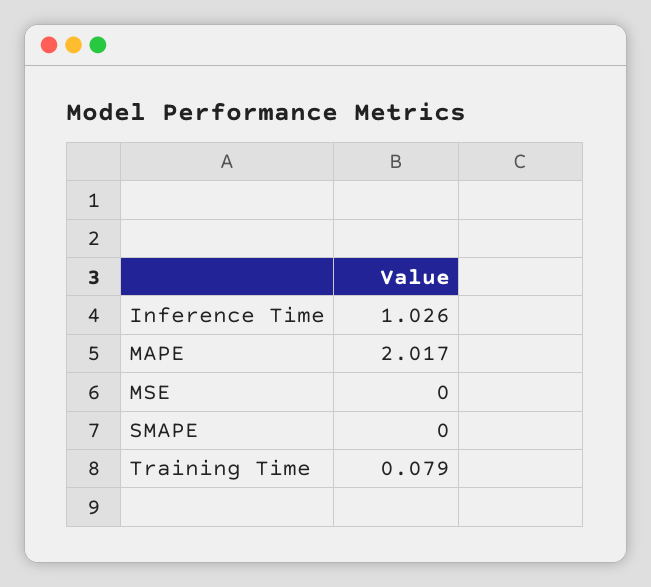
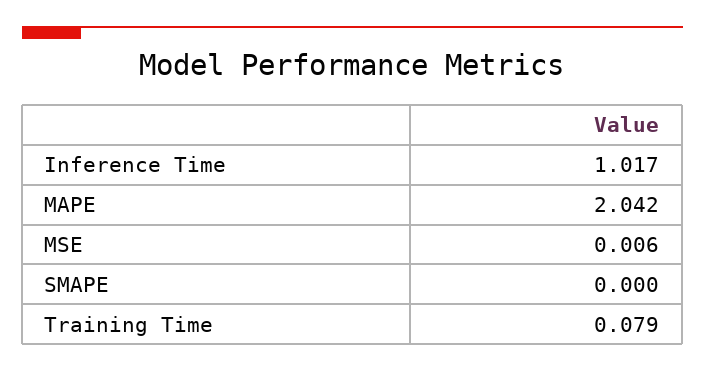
  {
-   "Inference Time": 1.026,
+   "Inference Time": 1.017,
-   "MAPE": 2.017,
+   "MAPE": 2.042,
-   "MSE": 0,
+   "MSE": 0.006,
    "SMAPE": 0,
    "Training Time": 0.079
  }

